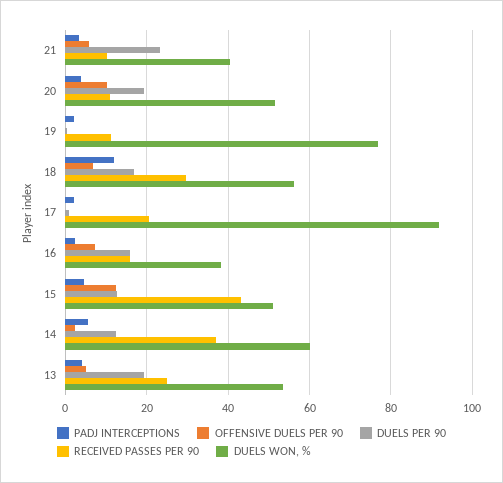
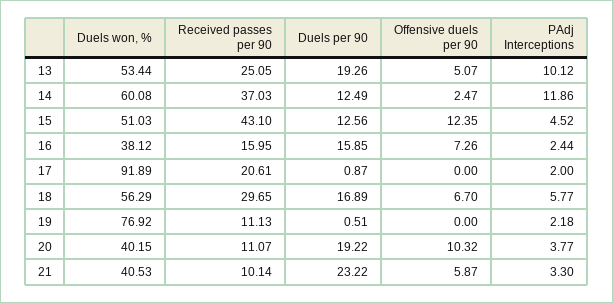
  {
    "PADJ INTERCEPTIONS": {
      "21": 3.3,
      "20": 3.77,
      "19": 2.18,
-     "18": 12,
+     "18": 5.77,
      "17": 2,
      "16": 2.44,
      "15": 4.52,
-     "14": 6,
+     "14": 11.86,
-     "13": 4
+     "13": 10.12
    },
    "OFFENSIVE DUELS PER 90": {
      "21": 5.87,
      "20": 10.32,
      "19": 0,
      "18": 6.7,
      "17": 0,
      "16": 7.26,
      "15": 12.35,
      "14": 2.47,
      "13": 5.07
    },
    "DUELS PER 90": {
      "21": 23.22,
      "20": 19.22,
      "19": 0.51,
      "18": 16.89,
      "17": 0.87,
      "16": 15.85,
      "15": 12.56,
      "14": 12.49,
      "13": 19.26
    },
    "RECEIVED PASSES PER 90": {
      "21": 10.14,
      "20": 11.07,
      "19": 11.13,
      "18": 29.65,
      "17": 20.61,
      "16": 15.95,
      "15": 43.1,
      "14": 37.03,
      "13": 25.05
    },
    "DUELS WON, %": {
      "21": 40.53,
-     "20": 52,
+     "20": 40.15,
      "19": 76.92,
      "18": 56.29,
      "17": 91.89,
      "16": 38.12,
      "15": 51.03,
      "14": 60.08,
      "13": 53.44
    }
  }

